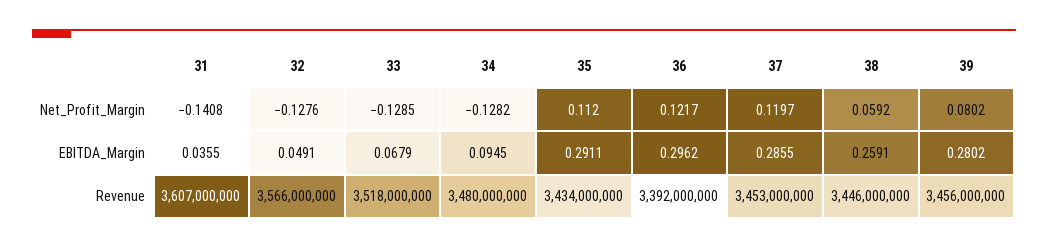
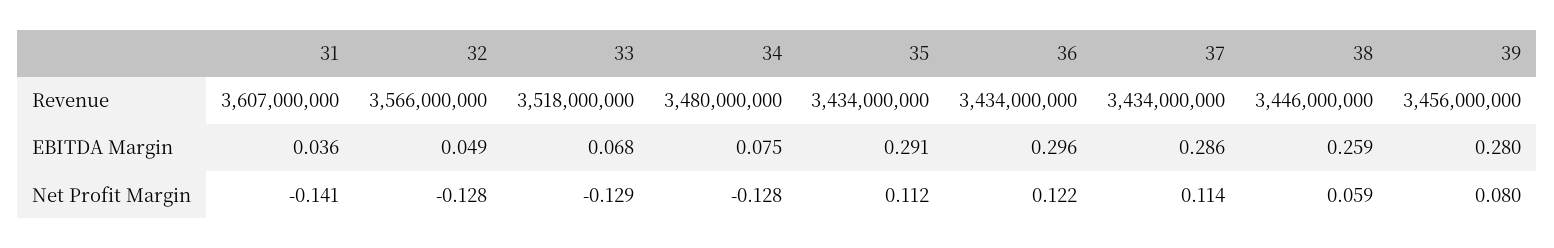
  {
    "31": {
      "Net_Profit_Margin": -0.1408,
      "EBITDA_Margin": 0.0355,
      "Revenue": 3607000000
    },
    "32": {
      "Net_Profit_Margin": -0.1276,
      "EBITDA_Margin": 0.0491,
      "Revenue": 3566000000
    },
    "33": {
      "Net_Profit_Margin": -0.1285,
      "EBITDA_Margin": 0.0679,
      "Revenue": 3518000000
    },
    "34": {
      "Net_Profit_Margin": -0.1282,
-     "EBITDA_Margin": 0.0945,
+     "EBITDA_Margin": 0.075,
      "Revenue": 3480000000
    },
    "35": {
      "Net_Profit_Margin": 0.112,
      "EBITDA_Margin": 0.2911,
      "Revenue": 3434000000
    },
    "36": {
      "Net_Profit_Margin": 0.1217,
      "EBITDA_Margin": 0.2962,
-     "Revenue": 3392000000
+     "Revenue": 3434000000
    },
    "37": {
-     "Net_Profit_Margin": 0.1197,
+     "Net_Profit_Margin": 0.114,
      "EBITDA_Margin": 0.2855,
-     "Revenue": 3453000000
+     "Revenue": 3434000000
    },
    "38": {
      "Net_Profit_Margin": 0.0592,
      "EBITDA_Margin": 0.2591,
      "Revenue": 3446000000
    },
    "39": {
      "Net_Profit_Margin": 0.0802,
      "EBITDA_Margin": 0.2802,
      "Revenue": 3456000000
    }
  }

